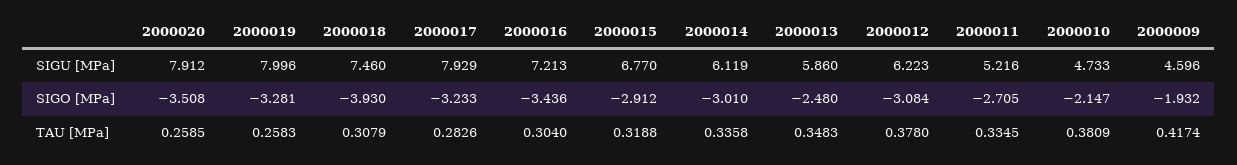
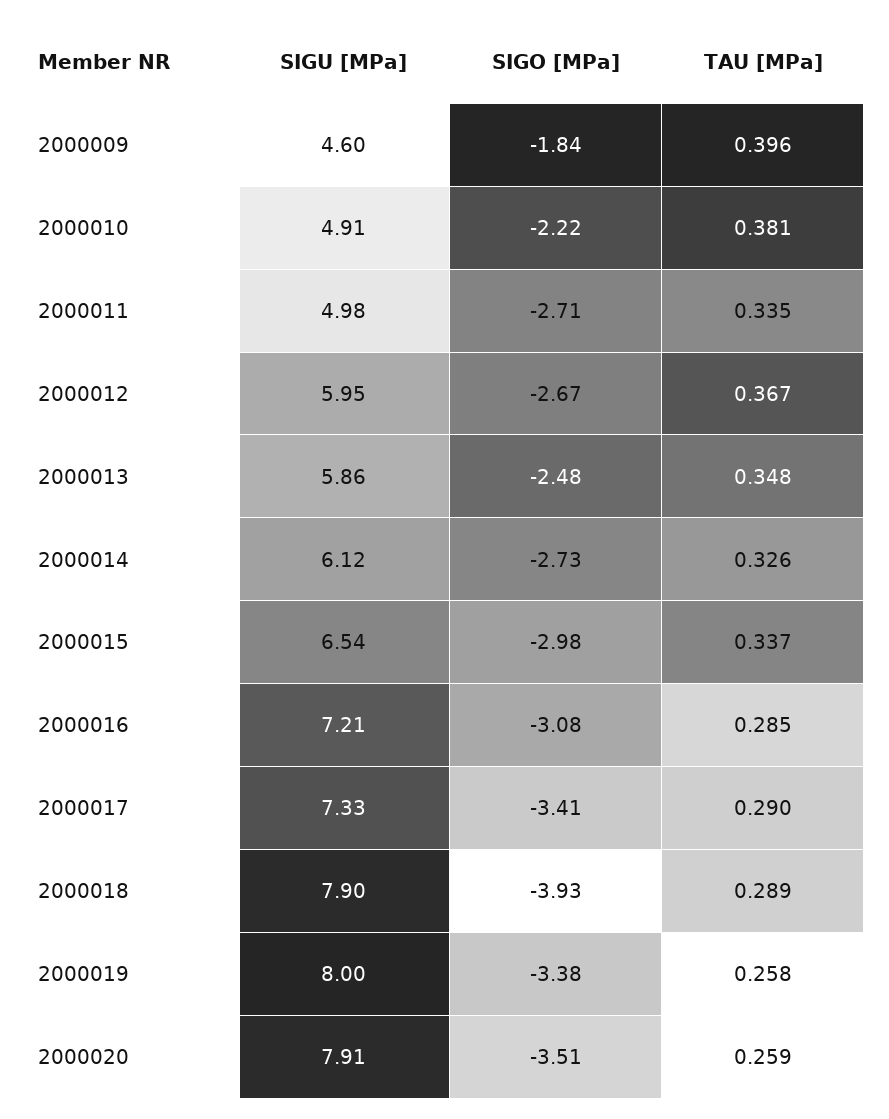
  {
    "2000020": {
      "SIGU [MPa]": 7.912,
      "SIGO [MPa]": -3.508,
      "TAU [MPa]": 0.2585
    },
    "2000019": {
      "SIGU [MPa]": 7.996,
-     "SIGO [MPa]": -3.281,
+     "SIGO [MPa]": -3.38,
      "TAU [MPa]": 0.2583
    },
    "2000018": {
-     "SIGU [MPa]": 7.46,
+     "SIGU [MPa]": 7.9,
      "SIGO [MPa]": -3.93,
-     "TAU [MPa]": 0.3079
+     "TAU [MPa]": 0.289
    },
    "2000017": {
-     "SIGU [MPa]": 7.929,
+     "SIGU [MPa]": 7.33,
-     "SIGO [MPa]": -3.233,
+     "SIGO [MPa]": -3.41,
-     "TAU [MPa]": 0.2826
+     "TAU [MPa]": 0.29
    },
    "2000016": {
      "SIGU [MPa]": 7.213,
-     "SIGO [MPa]": -3.436,
+     "SIGO [MPa]": -3.08,
-     "TAU [MPa]": 0.304
+     "TAU [MPa]": 0.285
    },
    "2000015": {
-     "SIGU [MPa]": 6.77,
+     "SIGU [MPa]": 6.54,
-     "SIGO [MPa]": -2.912,
+     "SIGO [MPa]": -2.98,
-     "TAU [MPa]": 0.3188
+     "TAU [MPa]": 0.337
    },
    "2000014": {
      "SIGU [MPa]": 6.119,
-     "SIGO [MPa]": -3.01,
+     "SIGO [MPa]": -2.73,
-     "TAU [MPa]": 0.3358
+     "TAU [MPa]": 0.326
    },
    "2000013": {
      "SIGU [MPa]": 5.86,
      "SIGO [MPa]": -2.48,
      "TAU [MPa]": 0.3483
    },
    "2000012": {
-     "SIGU [MPa]": 6.223,
+     "SIGU [MPa]": 5.95,
-     "SIGO [MPa]": -3.084,
+     "SIGO [MPa]": -2.67,
-     "TAU [MPa]": 0.378
+     "TAU [MPa]": 0.367
    },
    "2000011": {
-     "SIGU [MPa]": 5.216,
+     "SIGU [MPa]": 4.98,
      "SIGO [MPa]": -2.705,
      "TAU [MPa]": 0.3345
    },
    "2000010": {
-     "SIGU [MPa]": 4.733,
+     "SIGU [MPa]": 4.91,
-     "SIGO [MPa]": -2.147,
+     "SIGO [MPa]": -2.22,
      "TAU [MPa]": 0.3809
    },
    "2000009": {
      "SIGU [MPa]": 4.596,
-     "SIGO [MPa]": -1.932,
+     "SIGO [MPa]": -1.84,
-     "TAU [MPa]": 0.4174
+     "TAU [MPa]": 0.396
    }
  }

